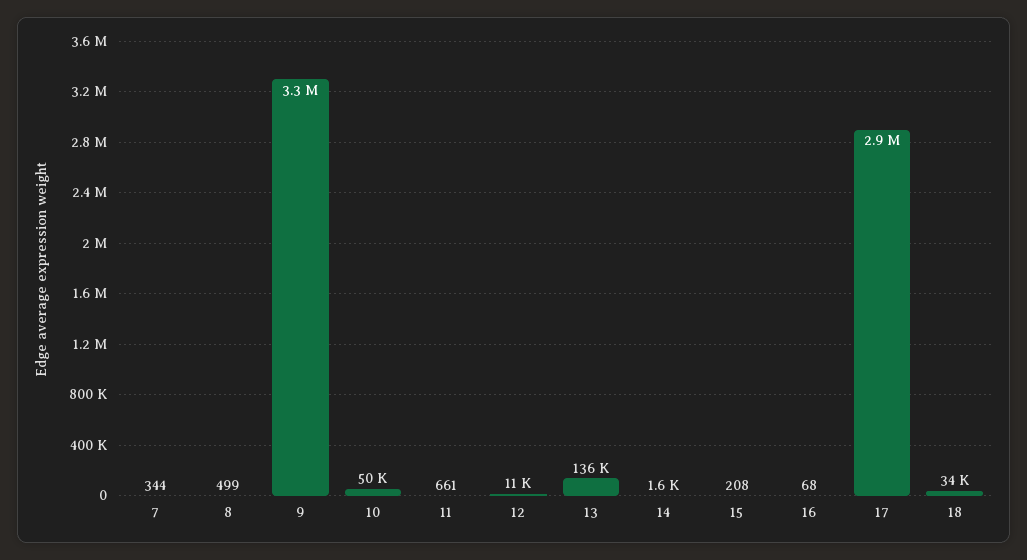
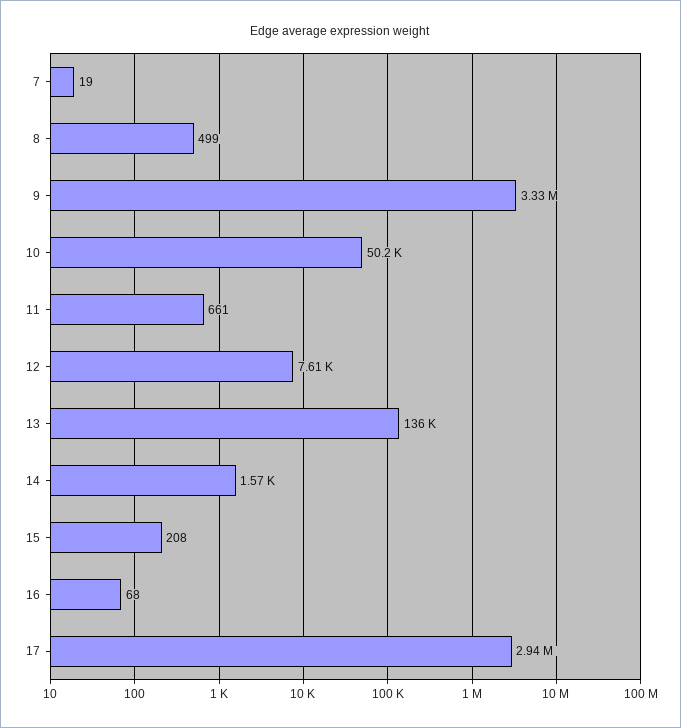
  {
-   "7": 344,
+   "7": 19,
    "8": 499,
    "9": 3330000,
    "10": 50200,
    "11": 661,
-   "12": 11000,
+   "12": 7610,
    "13": 136000,
    "14": 1570,
    "15": 208,
    "16": 68,
-   "17": 2940000,
+   "17": 2940000
-   "18": 34000
  }

